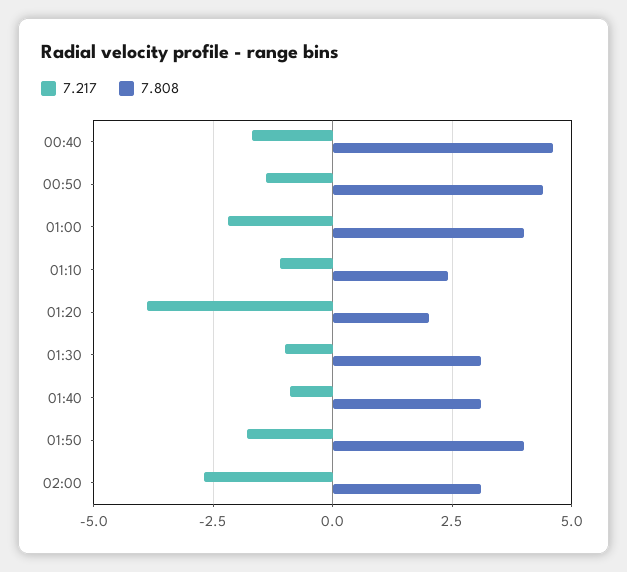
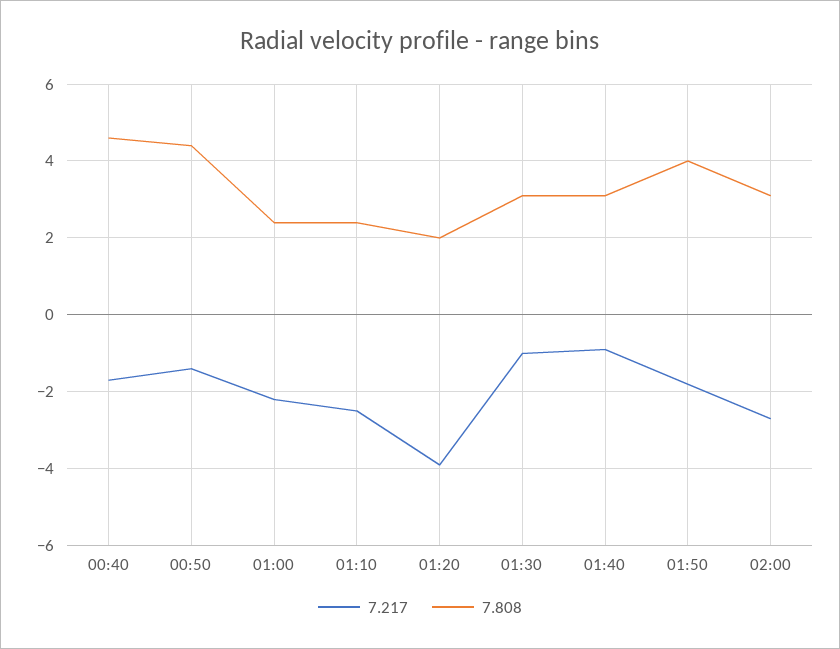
  {
    "7.217": {
      "00:40": -1.5,
      "00:50": -1.5,
      "01:00": -2,
-     "01:10": -1,
+     "01:10": -2.5,
      "01:20": -4,
      "01:30": -1,
      "01:40": -1,
      "01:50": -2,
      "02:00": -2.5
    },
    "7.808": {
      "00:40": 4.5,
      "00:50": 4.5,
-     "01:00": 4,
+     "01:00": 2.5,
      "01:10": 2.5,
      "01:20": 2,
      "01:30": 3,
      "01:40": 3,
      "01:50": 4,
      "02:00": 3
    }
  }

